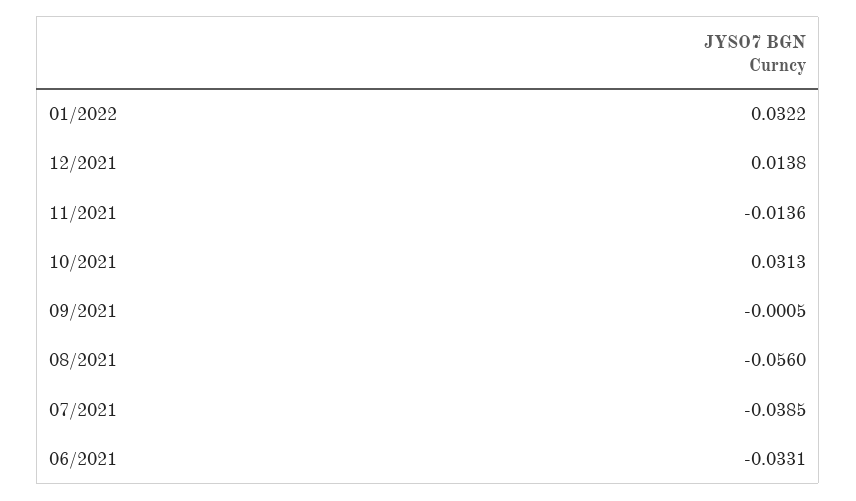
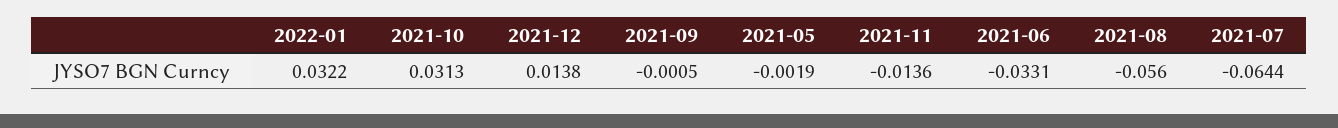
  {
    "01/2022": 0.0322,
    "12/2021": 0.0138,
    "11/2021": -0.0136,
    "10/2021": 0.0313,
    "09/2021": -0.0005,
    "08/2021": -0.056,
-   "07/2021": -0.0385,
+   "07/2021": -0.0644,
-   "06/2021": -0.0331
+   "06/2021": -0.0331,
+   "2021-05": -0.0019
  }

